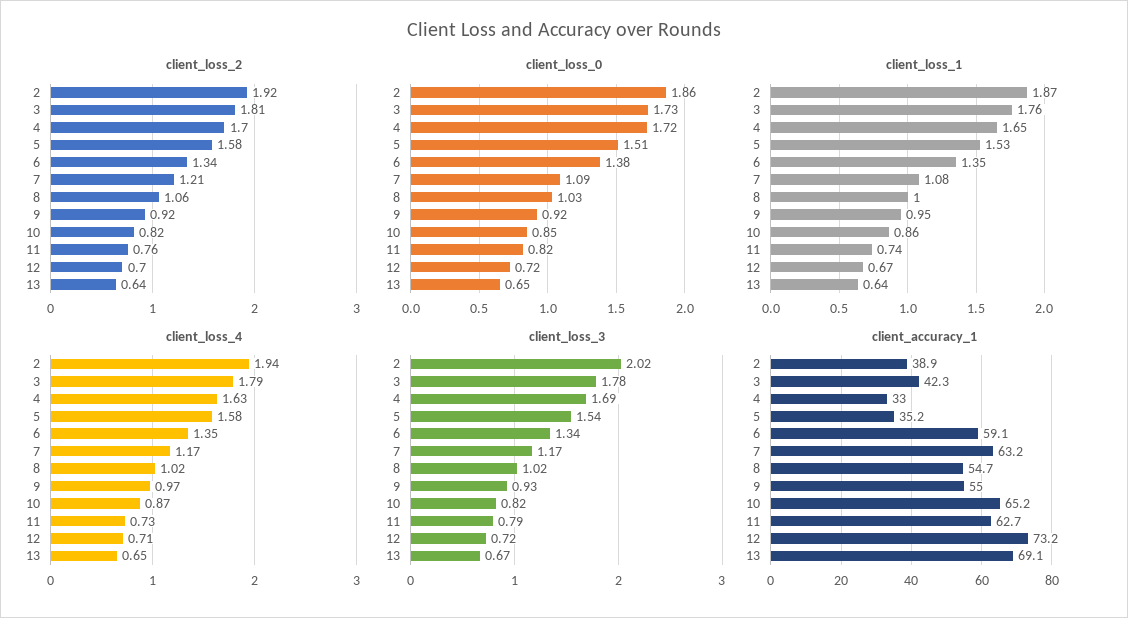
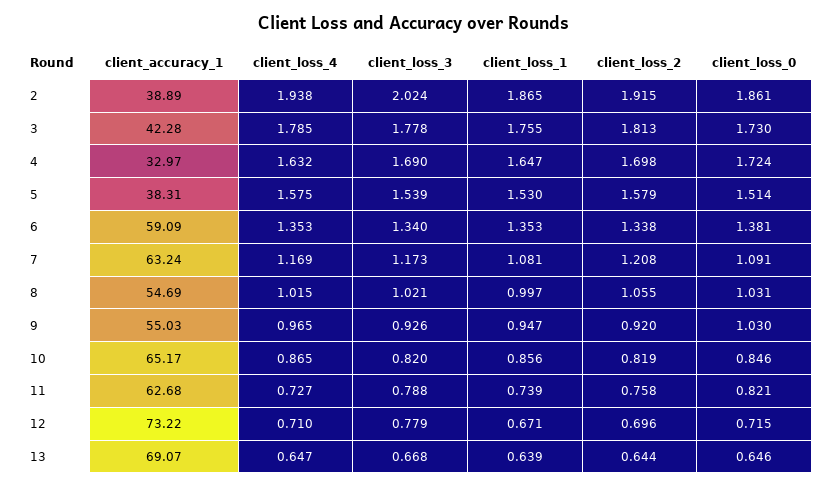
  {
    "client_loss_2": {
      "2": 1.915,
      "3": 1.813,
      "4": 1.698,
      "5": 1.579,
      "6": 1.338,
      "7": 1.208,
      "8": 1.055,
      "9": 0.92,
      "10": 0.819,
      "11": 0.758,
      "12": 0.696,
      "13": 0.644
    },
    "client_loss_0": {
      "2": 1.861,
      "3": 1.73,
      "4": 1.724,
      "5": 1.514,
      "6": 1.381,
      "7": 1.091,
      "8": 1.031,
-     "9": 0.92,
+     "9": 1.03,
      "10": 0.846,
      "11": 0.821,
      "12": 0.715,
      "13": 0.646
    },
    "client_loss_1": {
      "2": 1.865,
      "3": 1.755,
      "4": 1.647,
      "5": 1.53,
      "6": 1.353,
      "7": 1.081,
      "8": 0.997,
      "9": 0.947,
      "10": 0.856,
      "11": 0.739,
      "12": 0.671,
      "13": 0.639
    },
    "client_loss_4": {
      "2": 1.938,
      "3": 1.785,
      "4": 1.632,
      "5": 1.575,
      "6": 1.353,
      "7": 1.169,
      "8": 1.015,
      "9": 0.965,
      "10": 0.865,
      "11": 0.727,
      "12": 0.71,
      "13": 0.647
    },
    "client_loss_3": {
      "2": 2.024,
      "3": 1.778,
      "4": 1.69,
      "5": 1.539,
      "6": 1.34,
      "7": 1.173,
      "8": 1.021,
      "9": 0.926,
      "10": 0.82,
      "11": 0.788,
-     "12": 0.72,
+     "12": 0.779,
      "13": 0.668
    },
    "client_accuracy_1": {
      "2": 38.89,
      "3": 42.28,
      "4": 32.97,
-     "5": 35.2,
+     "5": 38.31,
      "6": 59.09,
      "7": 63.24,
      "8": 54.69,
      "9": 55.03,
      "10": 65.17,
      "11": 62.68,
      "12": 73.22,
      "13": 69.07
    }
  }

